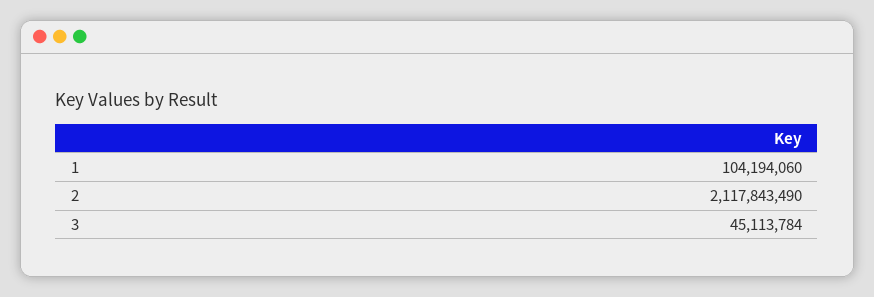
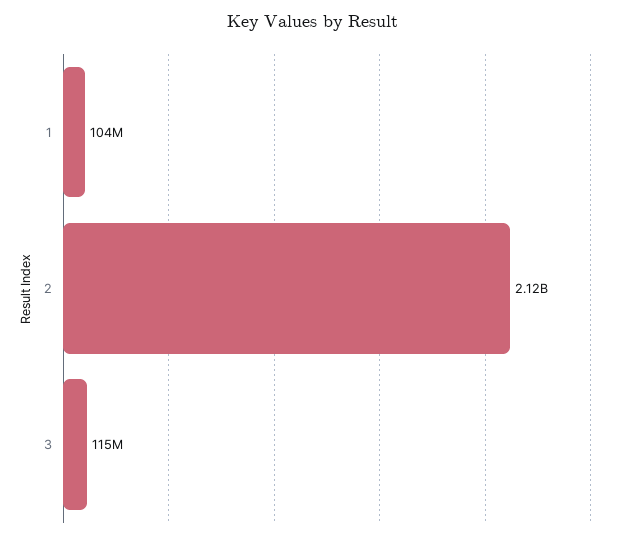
  {
    "1": 104194060,
    "2": 2117843490,
-   "3": 45113784
+   "3": 115000000
  }

